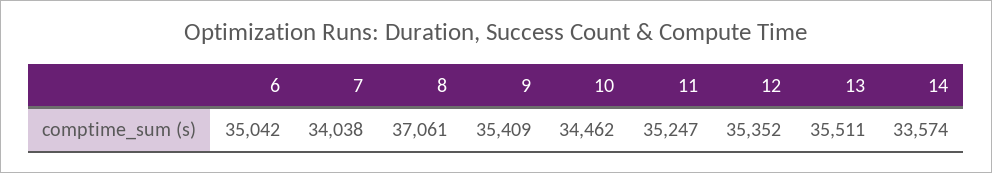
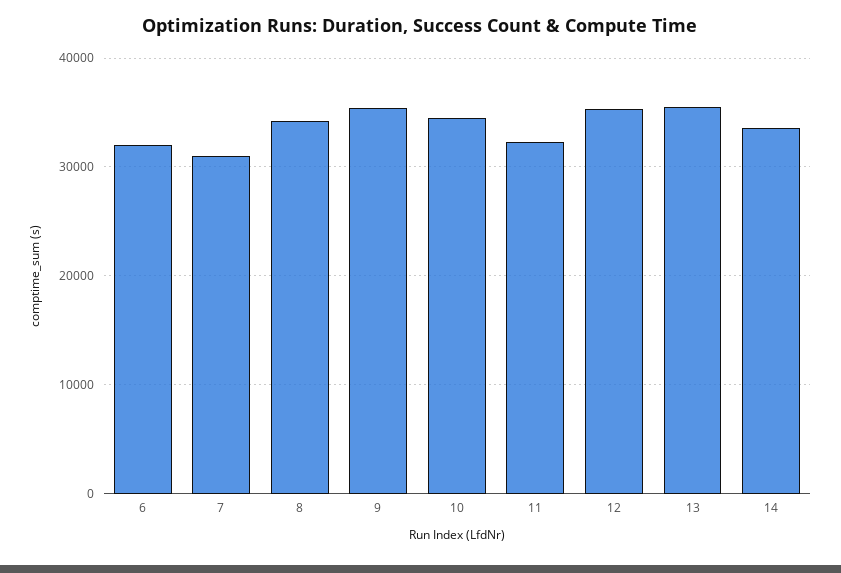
  {
-   "6": 35042,
+   "6": 32000,
-   "7": 34038,
+   "7": 31000,
-   "8": 37061,
+   "8": 34000,
    "9": 35409,
    "10": 34462,
-   "11": 35247,
+   "11": 32000,
    "12": 35352,
    "13": 35511,
    "14": 33574
  }

